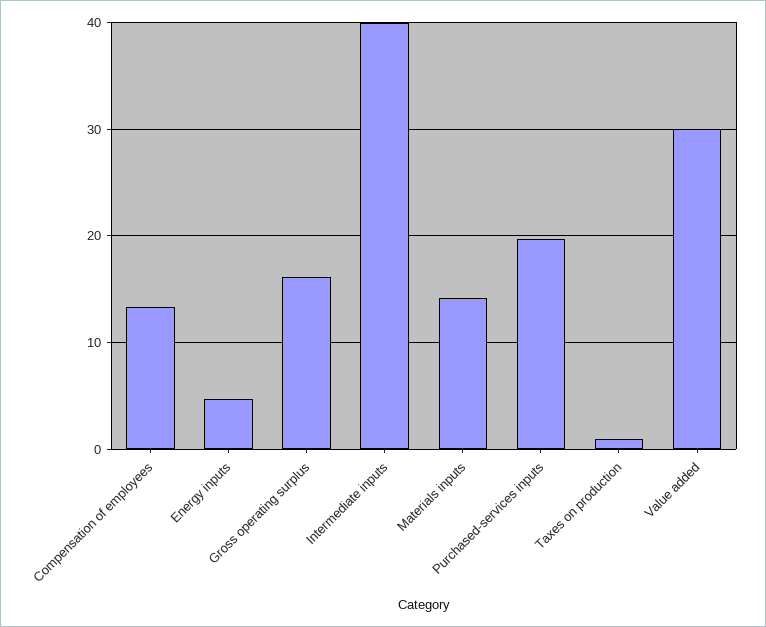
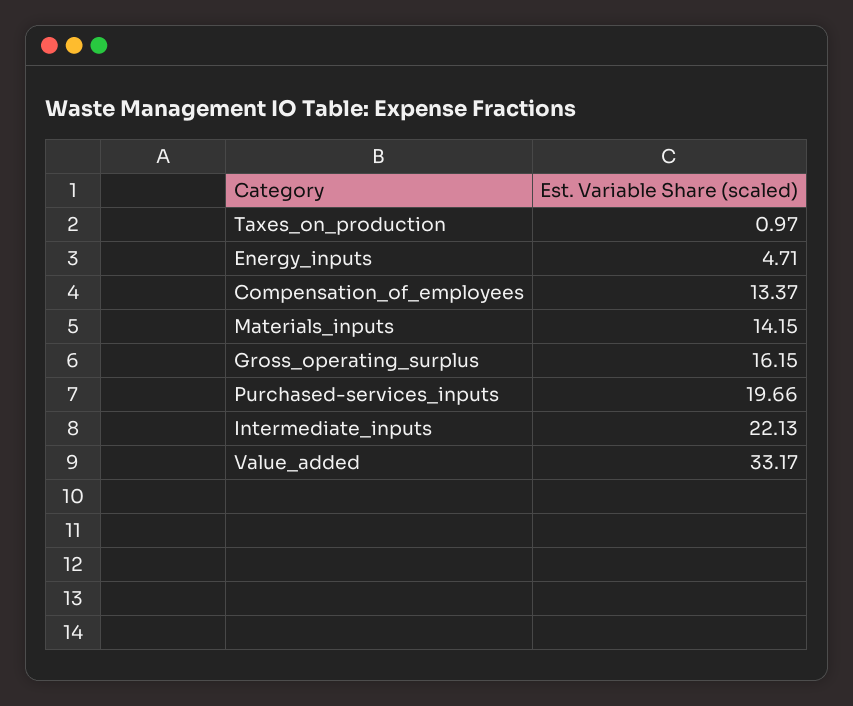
  {
    "Compensation of employees": 13.37,
    "Energy inputs": 4.71,
    "Gross operating surplus": 16.15,
-   "Intermediate inputs": 40,
+   "Intermediate inputs": 22.13,
    "Materials inputs": 14.15,
    "Purchased-services inputs": 19.66,
    "Taxes on production": 0.97,
-   "Value added": 30
+   "Value added": 33.17
  }

